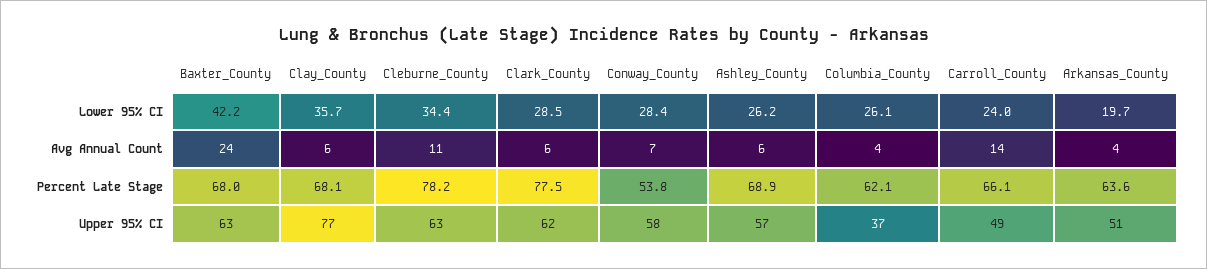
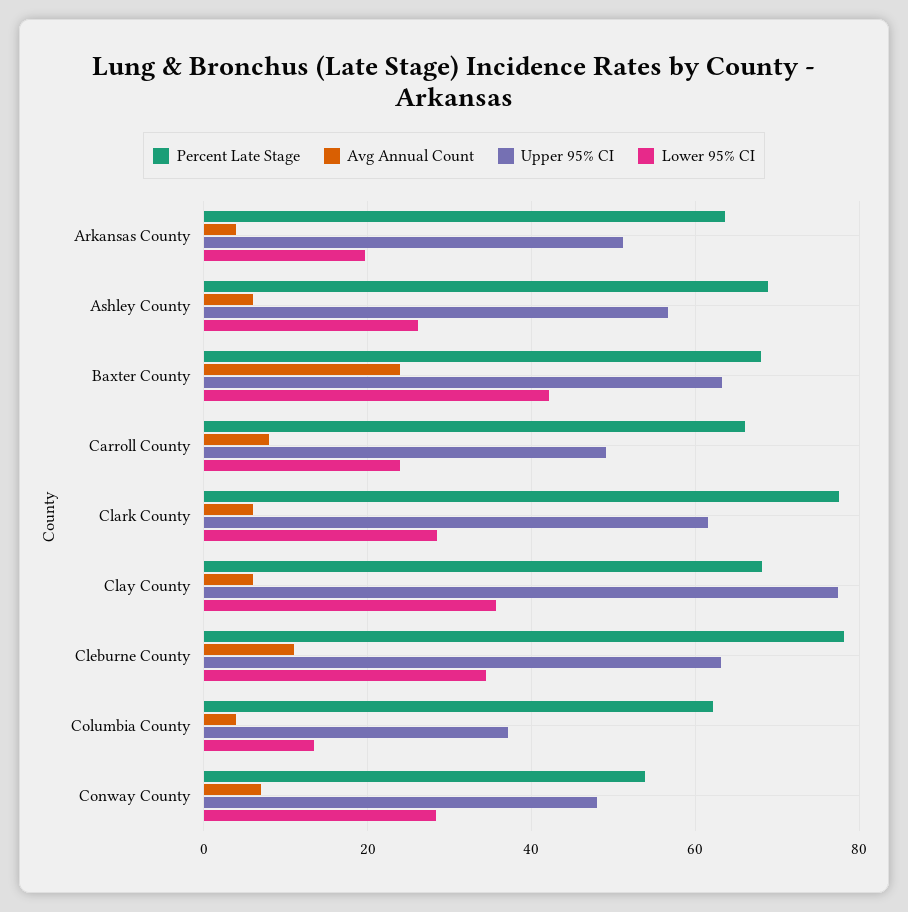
  {
    "Lower 95% CI": {
      "Baxter_County": 42.2,
      "Clay_County": 35.7,
      "Cleburne_County": 34.4,
      "Clark_County": 28.5,
      "Conway_County": 28.4,
      "Ashley_County": 26.2,
-     "Columbia_County": 26.1,
+     "Columbia_County": 14,
      "Carroll_County": 24,
      "Arkansas_County": 19.7
    },
    "Avg Annual Count": {
      "Baxter_County": 24,
      "Clay_County": 6,
      "Cleburne_County": 11,
      "Clark_County": 6,
      "Conway_County": 7,
      "Ashley_County": 6,
      "Columbia_County": 4,
-     "Carroll_County": 14,
+     "Carroll_County": 8,
      "Arkansas_County": 4
    },
    "Percent Late Stage": {
      "Baxter_County": 68,
      "Clay_County": 68.1,
      "Cleburne_County": 78.2,
      "Clark_County": 77.5,
      "Conway_County": 53.8,
      "Ashley_County": 68.9,
      "Columbia_County": 62.1,
      "Carroll_County": 66.1,
      "Arkansas_County": 63.6
    },
    "Upper 95% CI": {
      "Baxter_County": 63,
      "Clay_County": 77,
      "Cleburne_County": 63,
      "Clark_County": 62,
-     "Conway_County": 58,
+     "Conway_County": 48,
      "Ashley_County": 57,
      "Columbia_County": 37,
      "Carroll_County": 49,
      "Arkansas_County": 51
    }
  }

